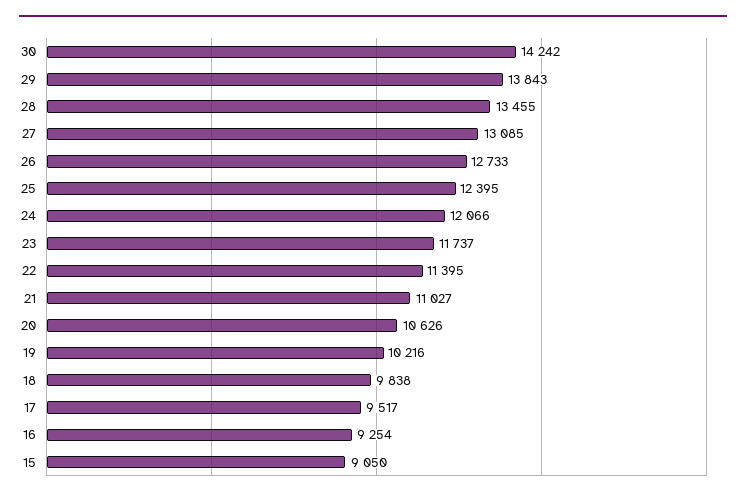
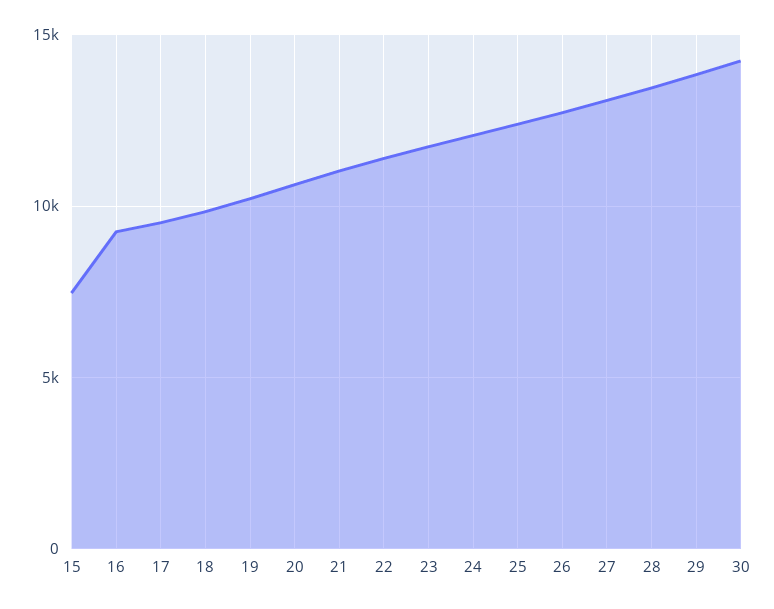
  {
    "30": 14242,
    "29": 13843,
    "28": 13455,
    "27": 13085,
    "26": 12733,
    "25": 12395,
    "24": 12066,
    "23": 11737,
    "22": 11395,
    "21": 11027,
    "20": 10626,
    "19": 10216,
    "18": 9838,
    "17": 9517,
    "16": 9254,
-   "15": 9050
+   "15": 7500
  }

